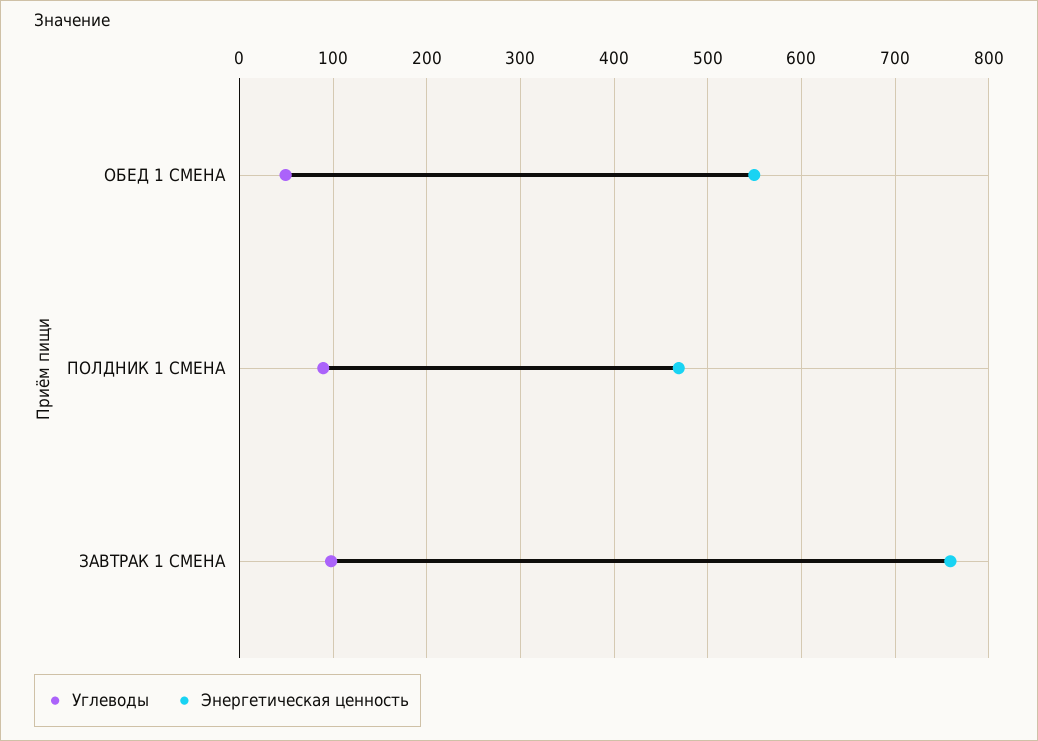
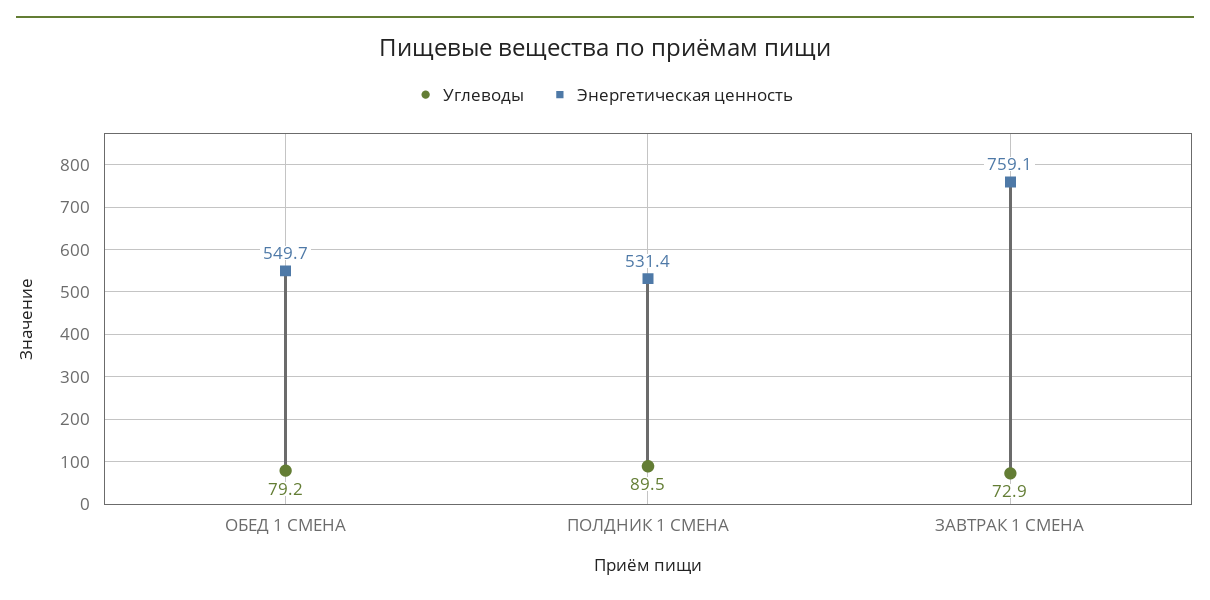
  {
    "Углеводы": {
-     "ОБЕД 1 СМЕНА": 50,
+     "ОБЕД 1 СМЕНА": 79.2,
      "ПОЛДНИК 1 СМЕНА": 89.5,
-     "ЗАВТРАК 1 СМЕНА": 100
+     "ЗАВТРАК 1 СМЕНА": 72.9
    },
    "Энергетическая ценность": {
      "ОБЕД 1 СМЕНА": 549.7,
-     "ПОЛДНИК 1 СМЕНА": 470,
+     "ПОЛДНИК 1 СМЕНА": 531.4,
      "ЗАВТРАК 1 СМЕНА": 759.1
    }
  }

